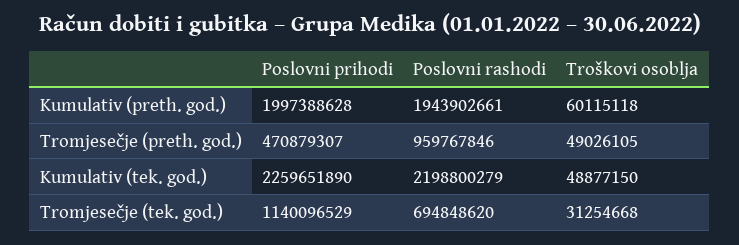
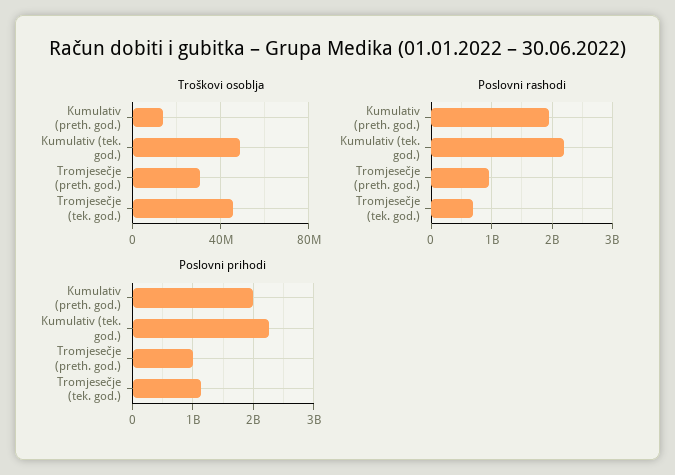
  {
    "Poslovni prihodi": {
      "Kumulativ (preth. god.)": 1997388628,
-     "Tromjesečje (preth. god.)": 470879307,
+     "Tromjesečje (preth. god.)": 1000000000,
      "Kumulativ (tek. god.)": 2259651890,
      "Tromjesečje (tek. god.)": 1140096529
    },
    "Poslovni rashodi": {
      "Kumulativ (preth. god.)": 1943902661,
      "Tromjesečje (preth. god.)": 959767846,
      "Kumulativ (tek. god.)": 2198800279,
      "Tromjesečje (tek. god.)": 694848620
    },
    "Troškovi osoblja": {
-     "Kumulativ (preth. god.)": 60115118,
+     "Kumulativ (preth. god.)": 15000000,
-     "Tromjesečje (preth. god.)": 49026105,
+     "Tromjesečje (preth. god.)": 30000000,
      "Kumulativ (tek. god.)": 48877150,
-     "Tromjesečje (tek. god.)": 31254668
+     "Tromjesečje (tek. god.)": 45000000
    }
  }

